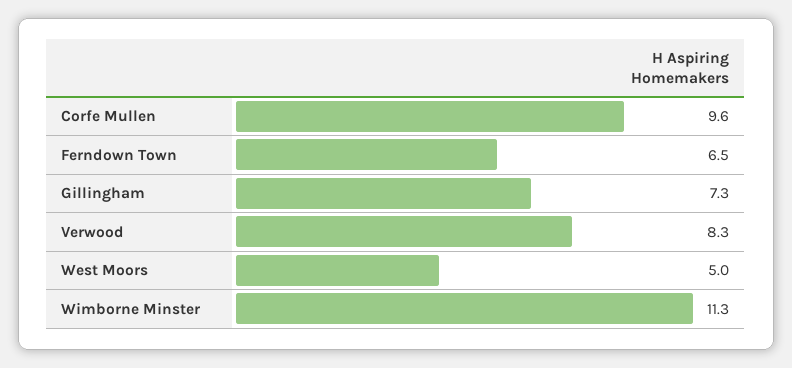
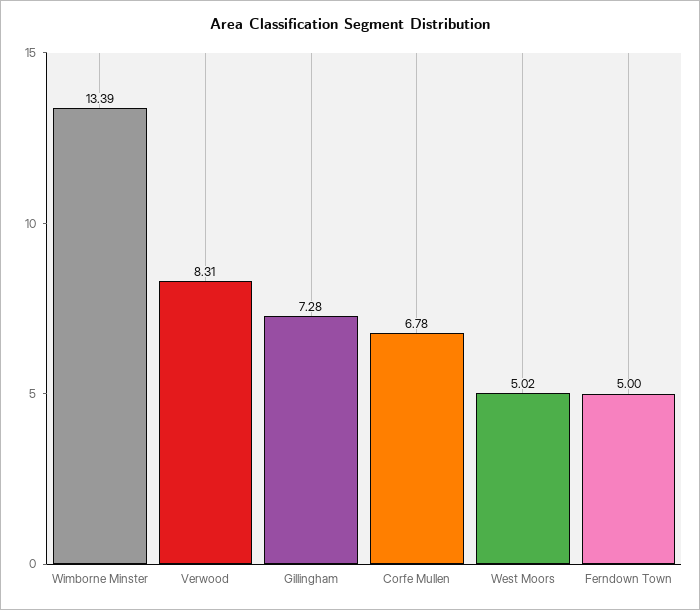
  {
-   "Corfe Mullen": 9.6,
+   "Corfe Mullen": 6.78,
-   "Ferndown Town": 6.5,
+   "Ferndown Town": 5,
    "Gillingham": 7.28,
    "Verwood": 8.31,
    "West Moors": 5.02,
-   "Wimborne Minster": 11.3
+   "Wimborne Minster": 13.39
  }

